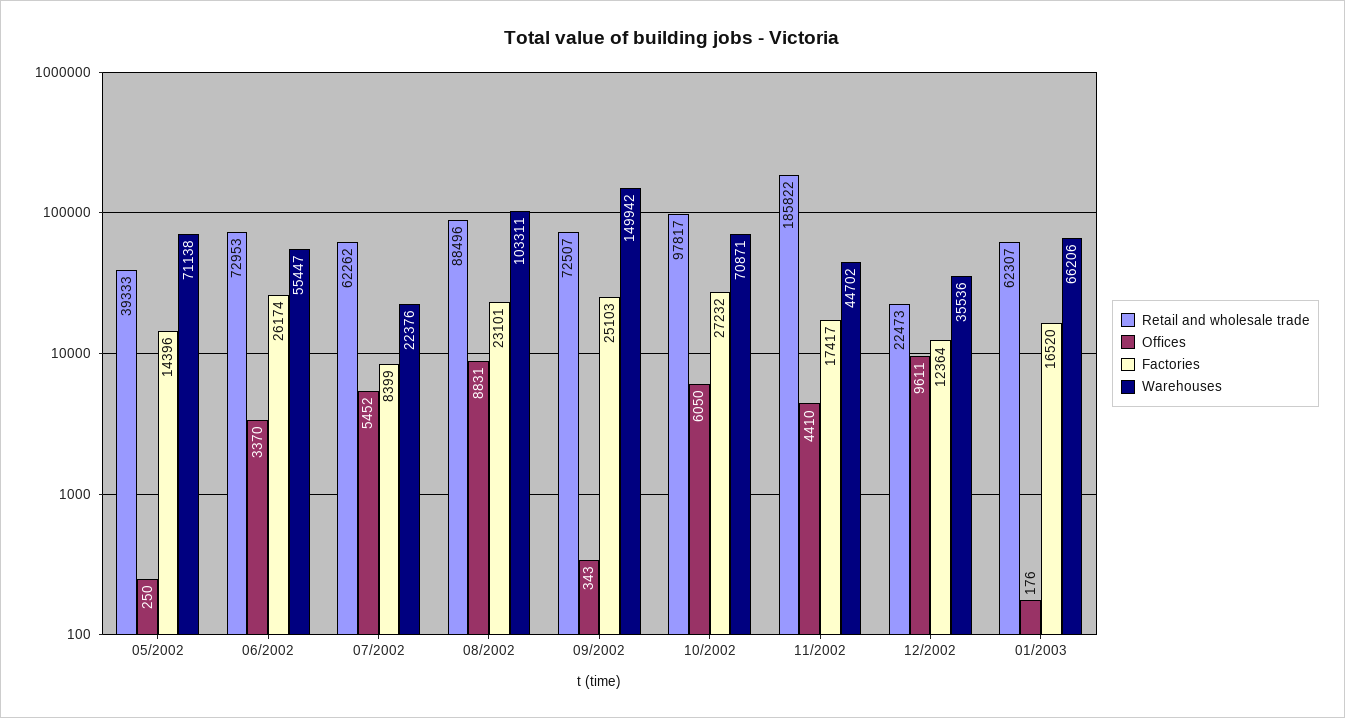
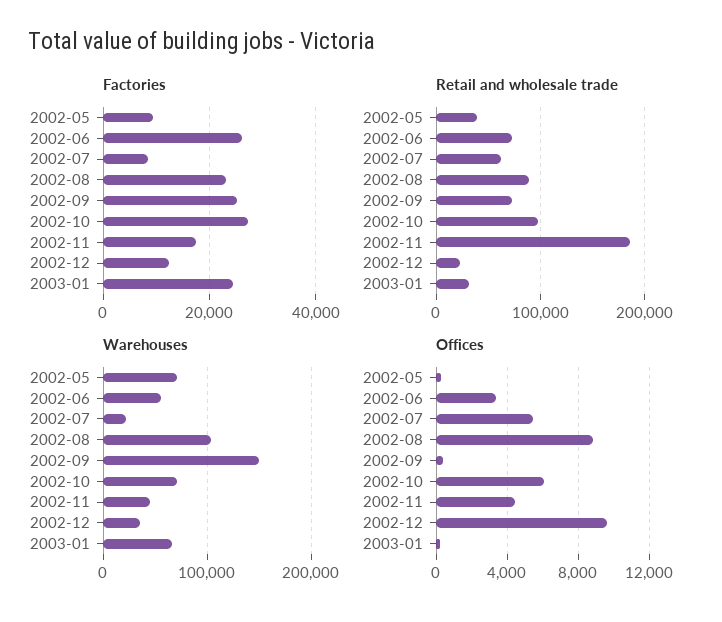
  {
    "Retail and wholesale trade": {
      "05/2002": 39333,
      "06/2002": 72953,
      "07/2002": 62262,
      "08/2002": 88496,
      "09/2002": 72507,
      "10/2002": 97817,
      "11/2002": 185822,
      "12/2002": 22473,
-     "01/2003": 62307
+     "01/2003": 30000
    },
    "Offices": {
      "05/2002": 250,
      "06/2002": 3370,
      "07/2002": 5452,
      "08/2002": 8831,
      "09/2002": 343,
      "10/2002": 6050,
      "11/2002": 4410,
      "12/2002": 9611,
      "01/2003": 176
    },
    "Factories": {
-     "05/2002": 14396,
+     "05/2002": 10000,
      "06/2002": 26174,
      "07/2002": 8399,
      "08/2002": 23101,
      "09/2002": 25103,
      "10/2002": 27232,
      "11/2002": 17417,
      "12/2002": 12364,
-     "01/2003": 16520
+     "01/2003": 24000
    },
    "Warehouses": {
      "05/2002": 71138,
      "06/2002": 55447,
      "07/2002": 22376,
      "08/2002": 103311,
      "09/2002": 149942,
      "10/2002": 70871,
      "11/2002": 44702,
      "12/2002": 35536,
      "01/2003": 66206
    }
  }

